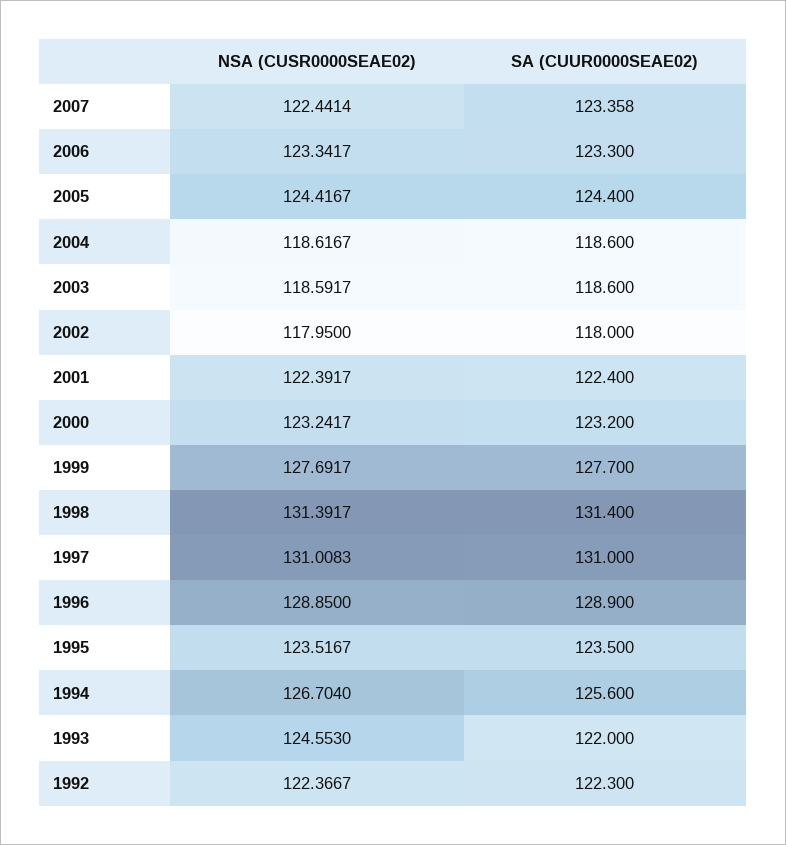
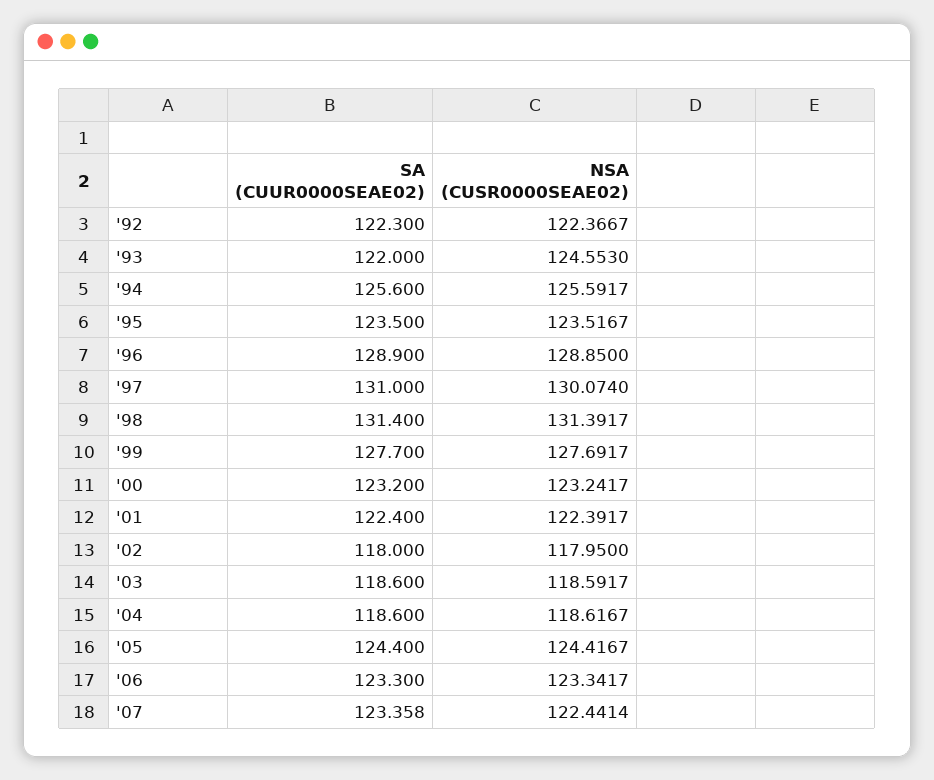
  {
    "NSA (CUSR0000SEAE02)": {
      "2007": 122.4414,
      "2006": 123.3417,
      "2005": 124.4167,
      "2004": 118.6167,
      "2003": 118.5917,
      "2002": 117.95,
      "2001": 122.3917,
      "2000": 123.2417,
      "1999": 127.6917,
      "1998": 131.3917,
-     "1997": 131.0083,
+     "1997": 130.074,
      "1996": 128.85,
      "1995": 123.5167,
-     "1994": 126.704,
+     "1994": 125.5917,
      "1993": 124.553,
      "1992": 122.3667
    },
    "SA (CUUR0000SEAE02)": {
      "2007": 123.358,
      "2006": 123.3,
      "2005": 124.4,
      "2004": 118.6,
      "2003": 118.6,
      "2002": 118,
      "2001": 122.4,
      "2000": 123.2,
      "1999": 127.7,
      "1998": 131.4,
      "1997": 131,
      "1996": 128.9,
      "1995": 123.5,
      "1994": 125.6,
      "1993": 122,
      "1992": 122.3
    }
  }

